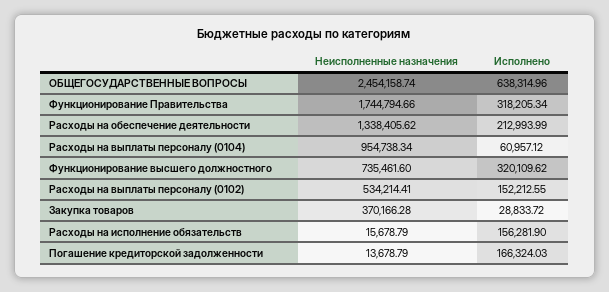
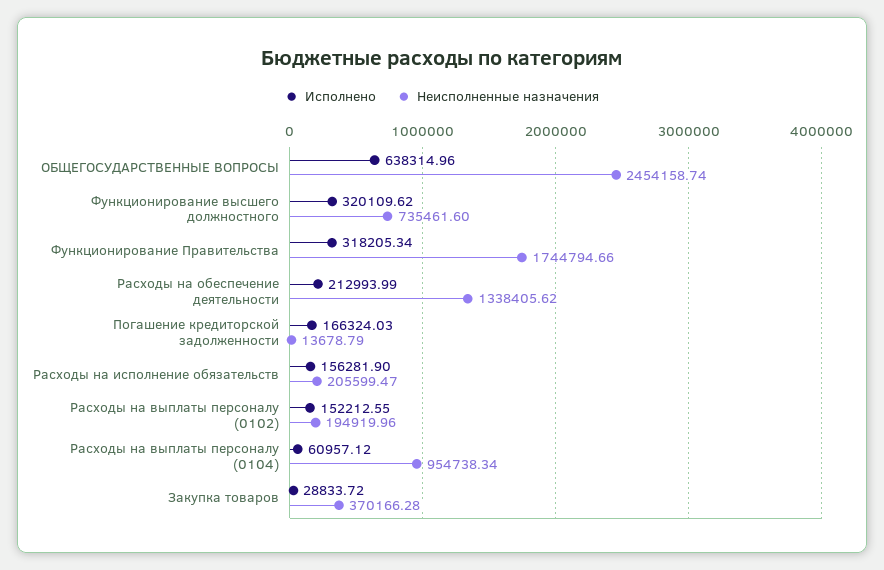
  {
    "Неисполненные назначения": {
      "ОБЩЕГОСУДАРСТВЕННЫЕ ВОПРОСЫ": 2454158.74,
      "Функционирование Правительства": 1744794.66,
      "Расходы на обеспечение деятельности": 1338405.62,
      "Расходы на выплаты персоналу (0104)": 954738.34,
      "Функционирование высшего должностного": 735461.6,
-     "Расходы на выплаты персоналу (0102)": 534214.41,
+     "Расходы на выплаты персоналу (0102)": 194919.96,
      "Закупка товаров": 370166.28,
-     "Расходы на исполнение обязательств": 15678.79,
+     "Расходы на исполнение обязательств": 205599.47,
      "Погашение кредиторской задолженности": 13678.79
    },
    "Исполнено": {
      "ОБЩЕГОСУДАРСТВЕННЫЕ ВОПРОСЫ": 638314.96,
      "Функционирование Правительства": 318205.34,
      "Расходы на обеспечение деятельности": 212993.99,
      "Расходы на выплаты персоналу (0104)": 60957.12,
      "Функционирование высшего должностного": 320109.62,
      "Расходы на выплаты персоналу (0102)": 152212.55,
      "Закупка товаров": 28833.72,
      "Расходы на исполнение обязательств": 156281.9,
      "Погашение кредиторской задолженности": 166324.03
    }
  }

